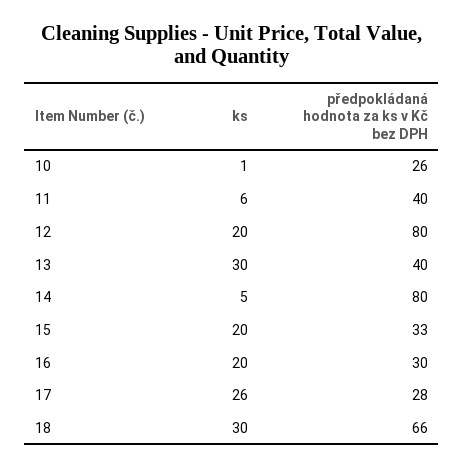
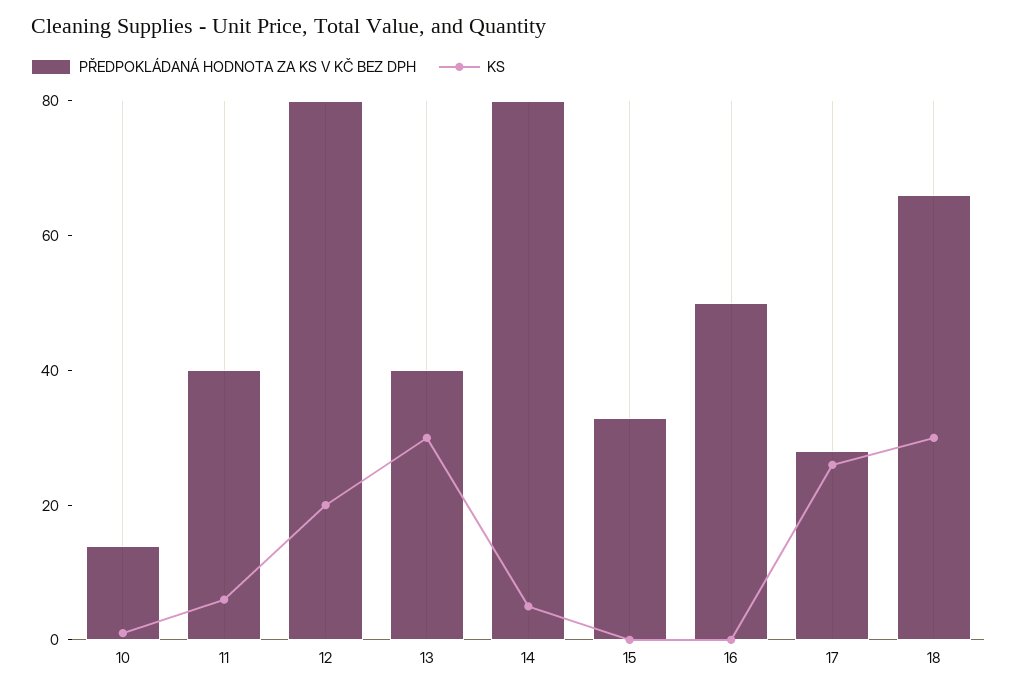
  {
    "ks": {
      "10": 1,
      "11": 6,
      "12": 20,
      "13": 30,
      "14": 5,
-     "15": 20,
+     "15": 0,
-     "16": 20,
+     "16": 0,
      "17": 26,
      "18": 30
    },
    "předpokládaná hodnota za ks v Kč bez DPH": {
-     "10": 26,
+     "10": 15,
      "11": 40,
      "12": 80,
      "13": 40,
      "14": 80,
      "15": 33,
-     "16": 30,
+     "16": 50,
      "17": 28,
      "18": 66
    }
  }

